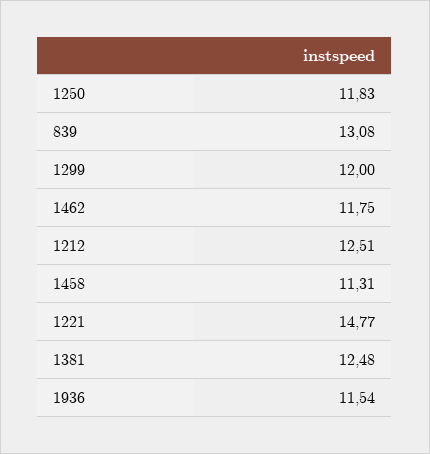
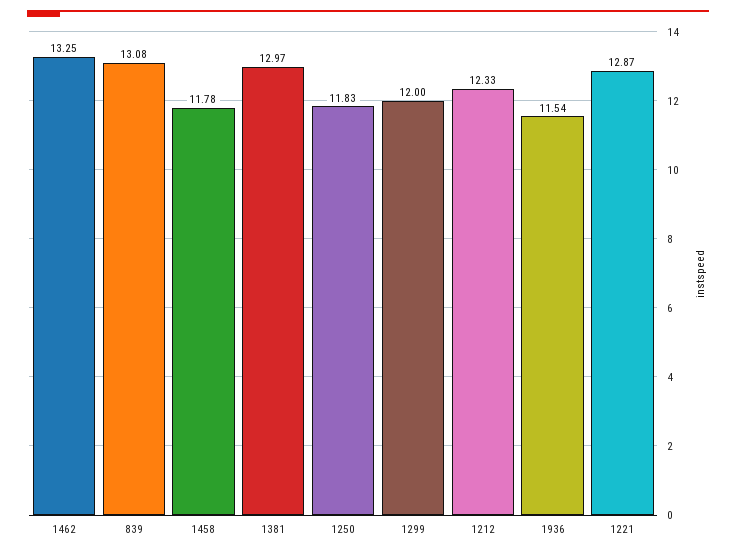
  {
    "1250": 11.83,
    "839": 13.08,
    "1299": 12,
-   "1462": 11.75,
+   "1462": 13.25,
-   "1212": 12.51,
+   "1212": 12.33,
-   "1458": 11.31,
+   "1458": 11.78,
-   "1221": 14.77,
+   "1221": 12.87,
-   "1381": 12.48,
+   "1381": 12.97,
    "1936": 11.54
  }

